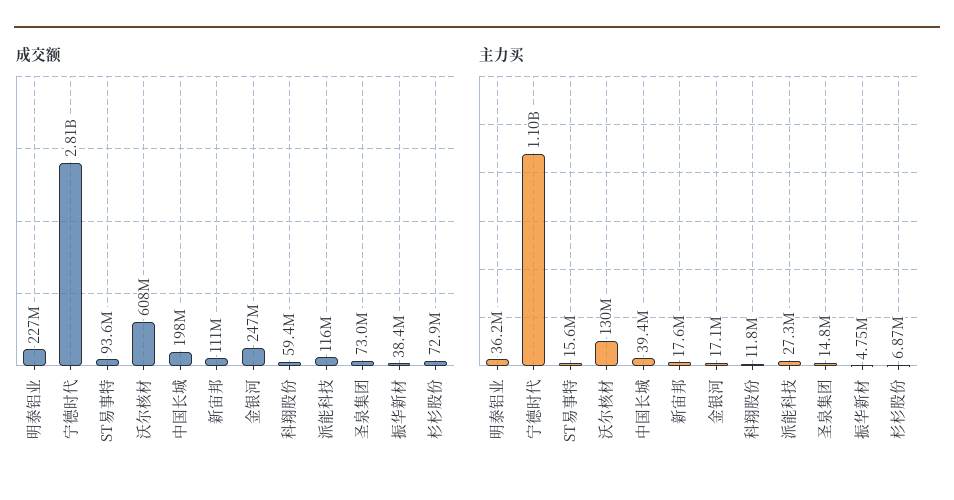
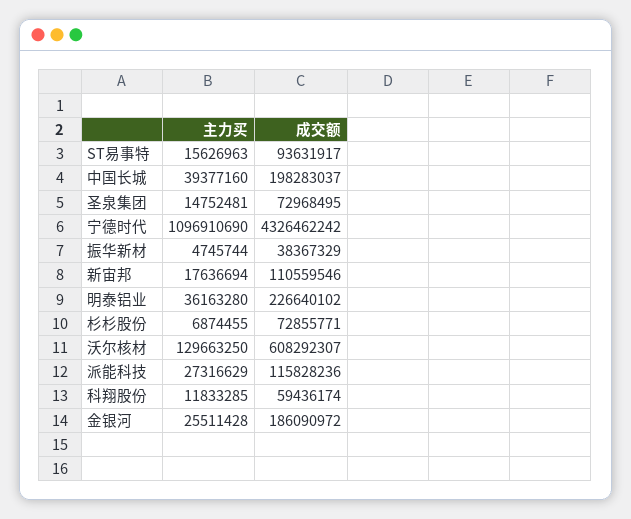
  {
    "成交额": {
      "明泰铝业": 226640102,
-     "宁德时代": 2810000000,
+     "宁德时代": 4326462242,
      "ST易事特": 93631917,
      "沃尔核材": 608292307,
      "中国长城": 198283037,
      "新宙邦": 110559546,
-     "金银河": 247000000,
+     "金银河": 186090972,
      "科翔股份": 59436174,
      "派能科技": 115828236,
      "圣泉集团": 72968495,
      "振华新材": 38367329,
      "杉杉股份": 72855771
    },
    "主力买": {
      "明泰铝业": 36163280,
      "宁德时代": 1096910690,
      "ST易事特": 15626963,
      "沃尔核材": 129663250,
      "中国长城": 39377160,
      "新宙邦": 17636694,
-     "金银河": 17100000,
+     "金银河": 25511428,
      "科翔股份": 11833285,
      "派能科技": 27316629,
      "圣泉集团": 14752481,
      "振华新材": 4745744,
      "杉杉股份": 6874455
    }
  }

